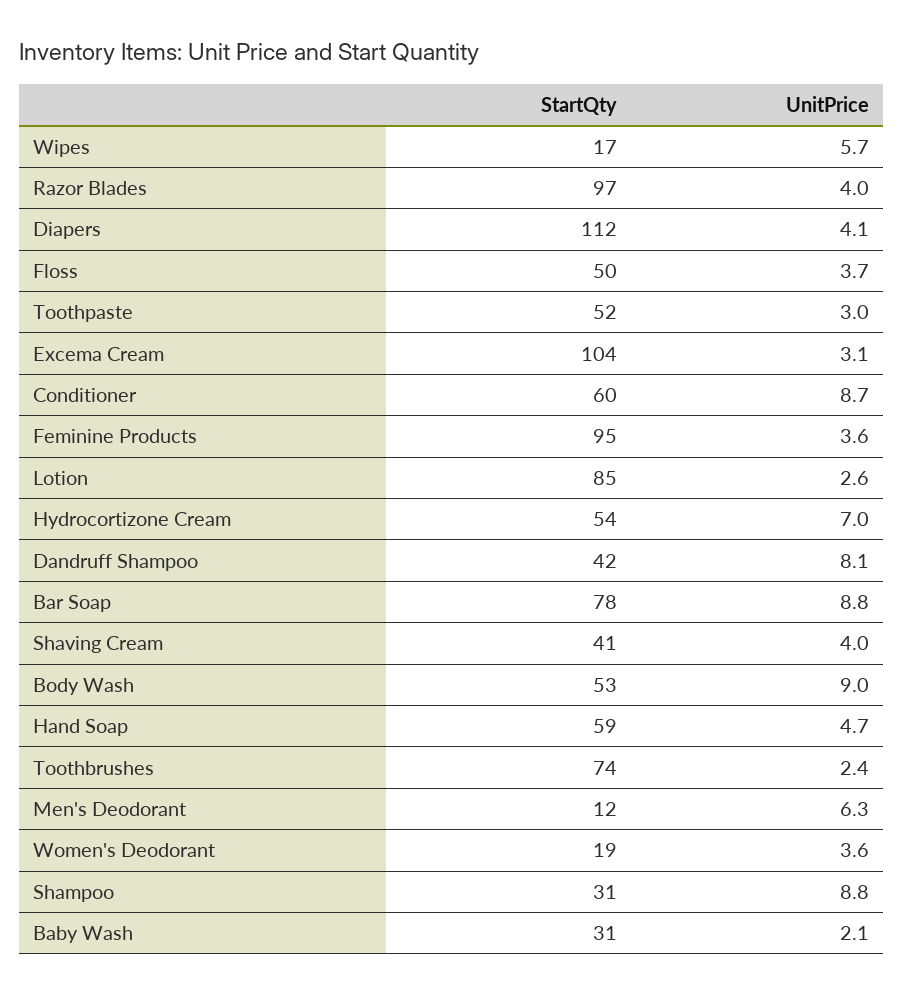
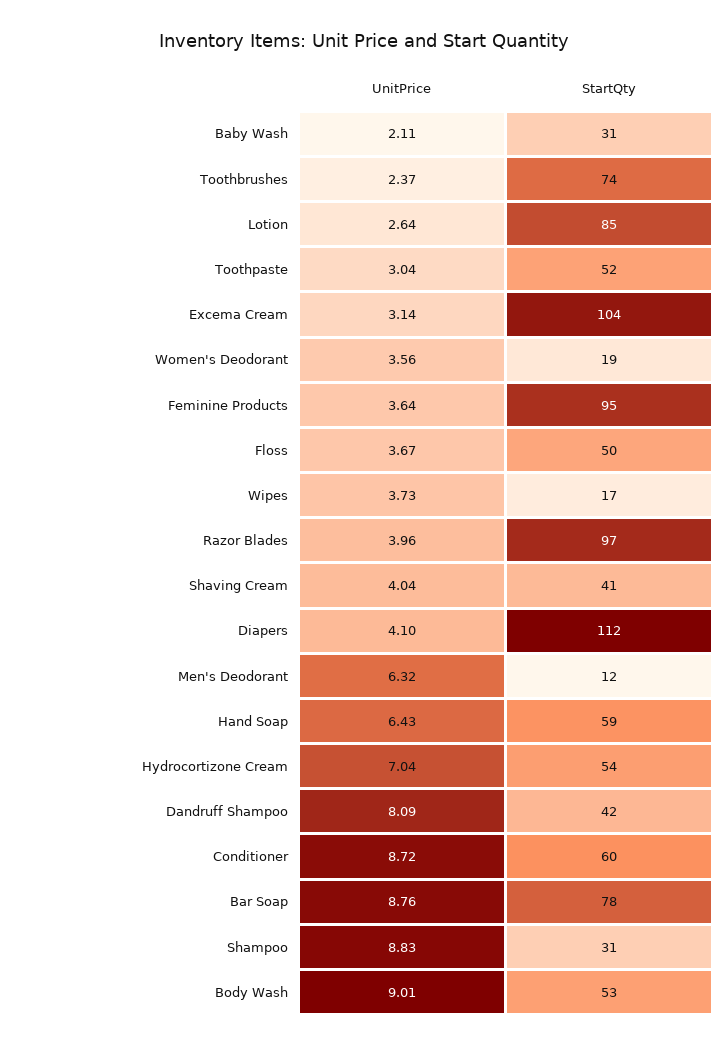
  {
    "StartQty": {
      "Wipes": 17,
      "Razor Blades": 97,
      "Diapers": 112,
      "Floss": 50,
      "Toothpaste": 52,
      "Excema Cream": 104,
      "Conditioner": 60,
      "Feminine Products": 95,
      "Lotion": 85,
      "Hydrocortizone Cream": 54,
      "Dandruff Shampoo": 42,
      "Bar Soap": 78,
      "Shaving Cream": 41,
      "Body Wash": 53,
      "Hand Soap": 59,
      "Toothbrushes": 74,
      "Men's Deodorant": 12,
      "Women's Deodorant": 19,
      "Shampoo": 31,
      "Baby Wash": 31
    },
    "UnitPrice": {
-     "Wipes": 5.7,
+     "Wipes": 3.73,
      "Razor Blades": 3.96,
      "Diapers": 4.1,
      "Floss": 3.67,
      "Toothpaste": 3.04,
      "Excema Cream": 3.14,
      "Conditioner": 8.72,
      "Feminine Products": 3.64,
      "Lotion": 2.64,
      "Hydrocortizone Cream": 7.04,
      "Dandruff Shampoo": 8.09,
      "Bar Soap": 8.76,
      "Shaving Cream": 4.04,
      "Body Wash": 9.01,
-     "Hand Soap": 4.7,
+     "Hand Soap": 6.43,
      "Toothbrushes": 2.37,
      "Men's Deodorant": 6.32,
      "Women's Deodorant": 3.56,
      "Shampoo": 8.83,
      "Baby Wash": 2.11
    }
  }

